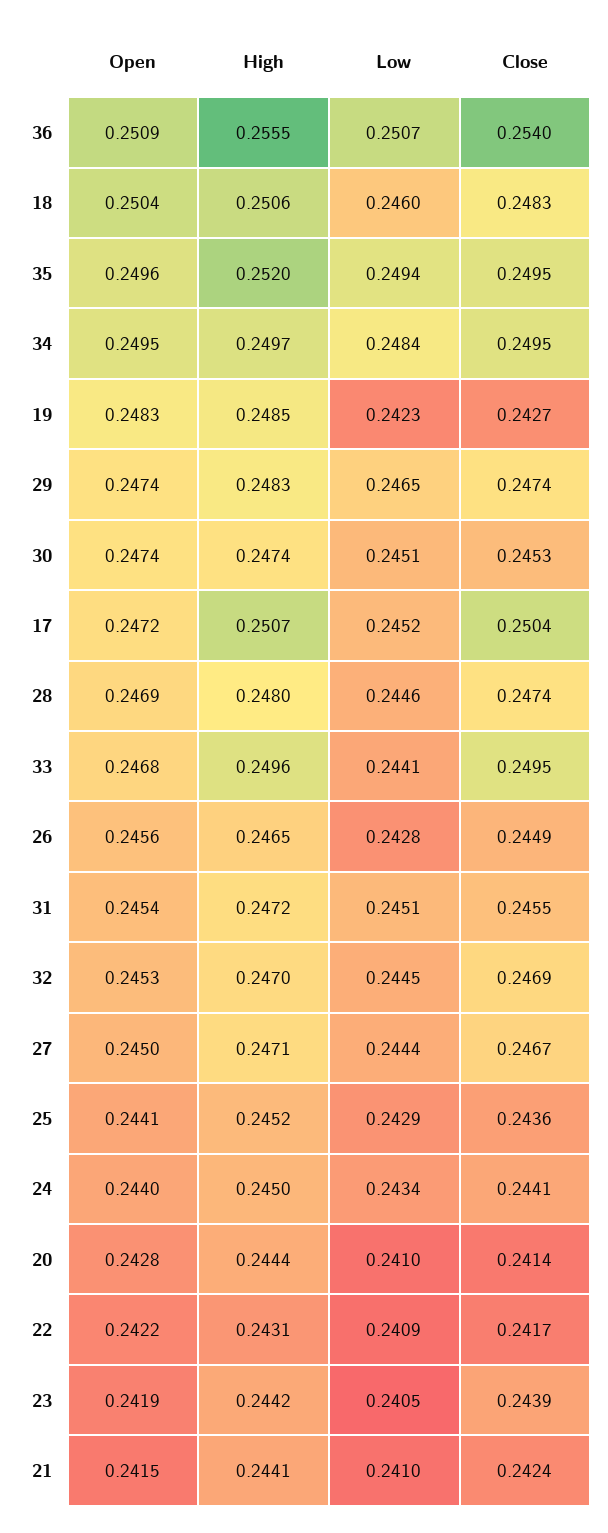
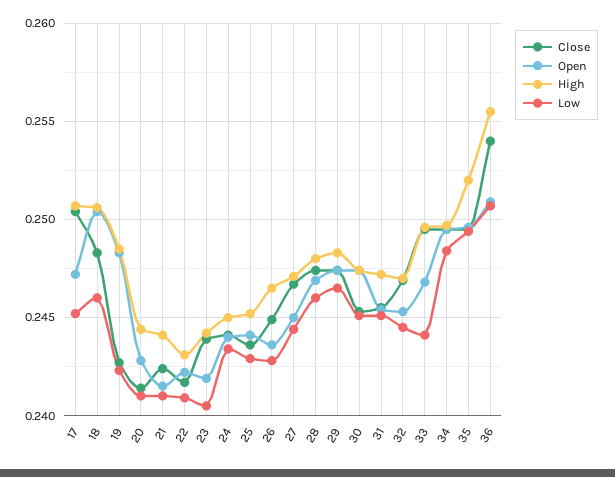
  {
    "Open": {
      "36": 0.2509,
      "18": 0.2504,
      "35": 0.2496,
      "34": 0.2495,
      "19": 0.2483,
      "29": 0.2474,
      "30": 0.2474,
      "17": 0.2472,
      "28": 0.2469,
      "33": 0.2468,
-     "26": 0.2456,
+     "26": 0.2435,
      "31": 0.2454,
      "32": 0.2453,
      "27": 0.245,
      "25": 0.2441,
      "24": 0.244,
      "20": 0.2428,
      "22": 0.2422,
      "23": 0.2419,
      "21": 0.2415
    },
    "High": {
      "36": 0.2555,
      "18": 0.2506,
      "35": 0.252,
      "34": 0.2497,
      "19": 0.2485,
      "29": 0.2483,
      "30": 0.2474,
      "17": 0.2507,
      "28": 0.248,
      "33": 0.2496,
      "26": 0.2465,
      "31": 0.2472,
      "32": 0.247,
      "27": 0.2471,
      "25": 0.2452,
      "24": 0.245,
      "20": 0.2444,
      "22": 0.2431,
      "23": 0.2442,
      "21": 0.2441
    },
    "Low": {
      "36": 0.2507,
      "18": 0.246,
      "35": 0.2494,
      "34": 0.2484,
      "19": 0.2423,
      "29": 0.2465,
      "30": 0.2451,
      "17": 0.2452,
-     "28": 0.2446,
+     "28": 0.246,
      "33": 0.2441,
      "26": 0.2428,
      "31": 0.2451,
      "32": 0.2445,
      "27": 0.2444,
      "25": 0.2429,
      "24": 0.2434,
      "20": 0.241,
      "22": 0.2409,
      "23": 0.2405,
      "21": 0.241
    },
    "Close": {
      "36": 0.254,
      "18": 0.2483,
      "35": 0.2495,
      "34": 0.2495,
      "19": 0.2427,
      "29": 0.2474,
      "30": 0.2453,
      "17": 0.2504,
      "28": 0.2474,
      "33": 0.2495,
      "26": 0.2449,
      "31": 0.2455,
      "32": 0.2469,
      "27": 0.2467,
      "25": 0.2436,
      "24": 0.2441,
      "20": 0.2414,
      "22": 0.2417,
      "23": 0.2439,
      "21": 0.2424
    }
  }

